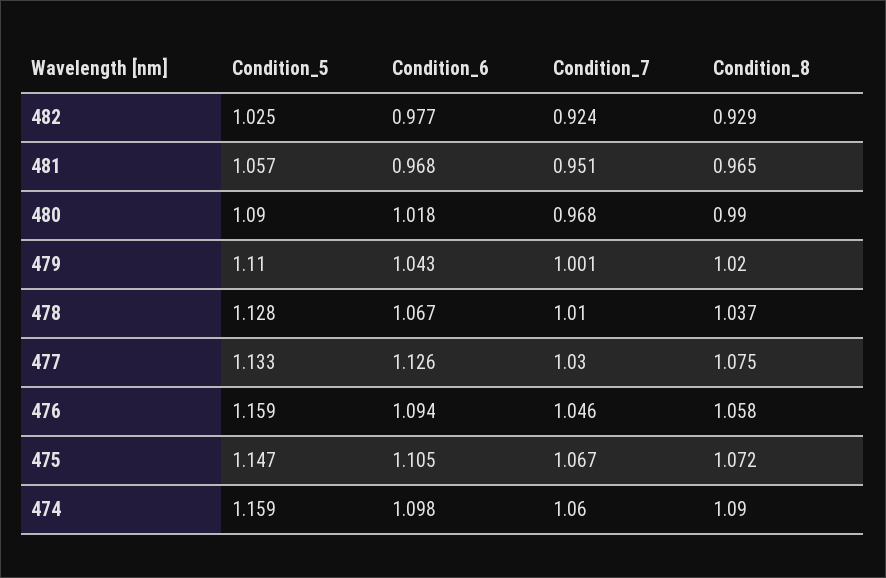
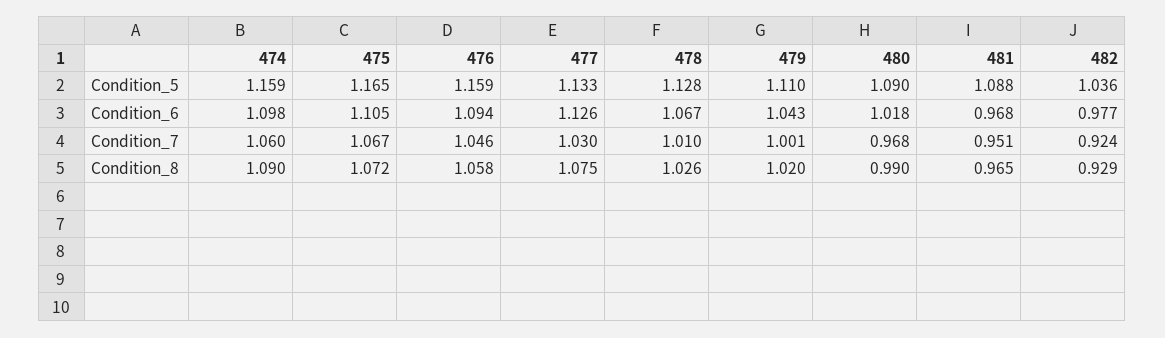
  {
    "Condition_5": {
-     "482": 1.025,
+     "482": 1.036,
-     "481": 1.057,
+     "481": 1.088,
      "480": 1.09,
      "479": 1.11,
      "478": 1.128,
      "477": 1.133,
      "476": 1.159,
-     "475": 1.147,
+     "475": 1.165,
      "474": 1.159
    },
    "Condition_6": {
      "482": 0.977,
      "481": 0.968,
      "480": 1.018,
      "479": 1.043,
      "478": 1.067,
      "477": 1.126,
      "476": 1.094,
      "475": 1.105,
      "474": 1.098
    },
    "Condition_7": {
      "482": 0.924,
      "481": 0.951,
      "480": 0.968,
      "479": 1.001,
      "478": 1.01,
      "477": 1.03,
      "476": 1.046,
      "475": 1.067,
      "474": 1.06
    },
    "Condition_8": {
      "482": 0.929,
      "481": 0.965,
      "480": 0.99,
      "479": 1.02,
-     "478": 1.037,
+     "478": 1.026,
      "477": 1.075,
      "476": 1.058,
      "475": 1.072,
      "474": 1.09
    }
  }

